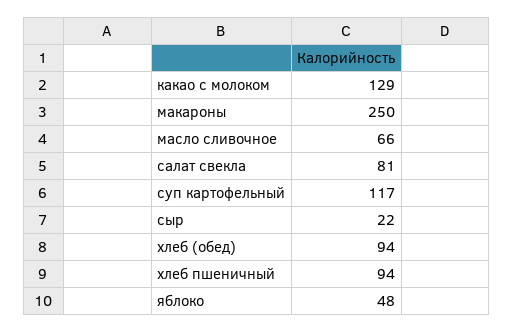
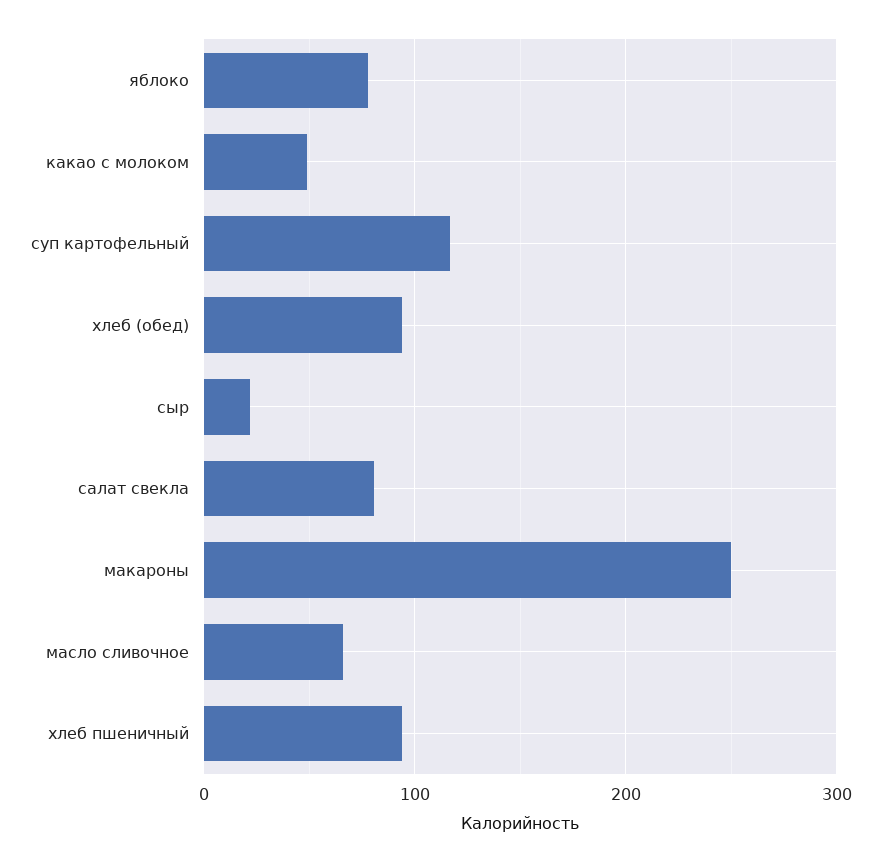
  {
-   "какао с молоком": 129,
+   "какао с молоком": 50,
    "макароны": 250,
    "масло сливочное": 66,
    "салат свекла": 81,
    "суп картофельный": 117,
    "сыр": 22,
    "хлеб (обед)": 94,
    "хлеб пшеничный": 94,
-   "яблоко": 48
+   "яблоко": 80
  }

